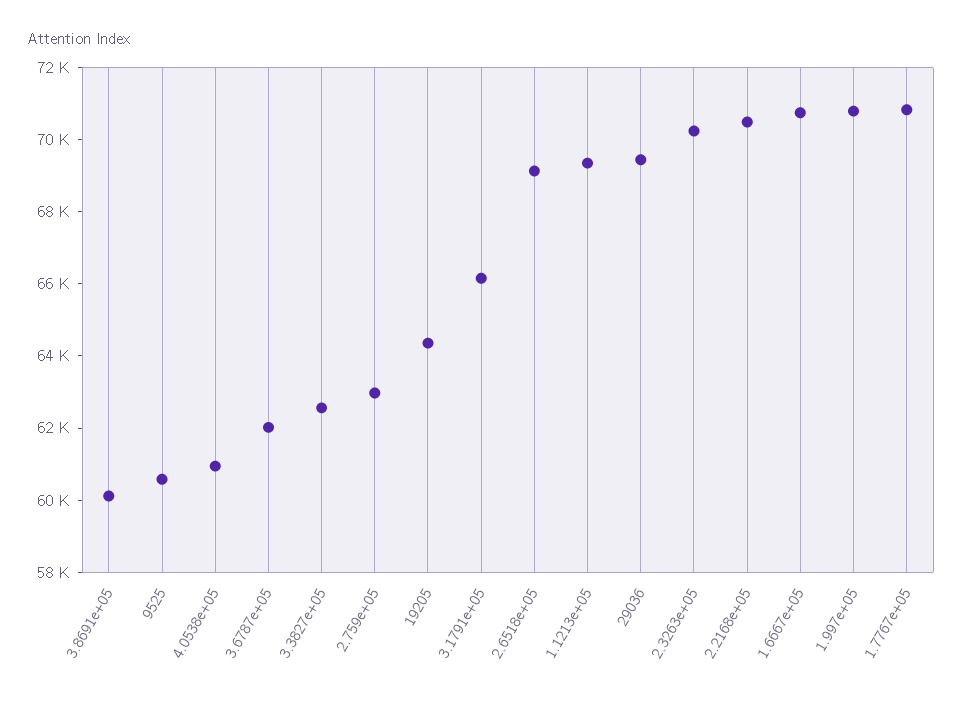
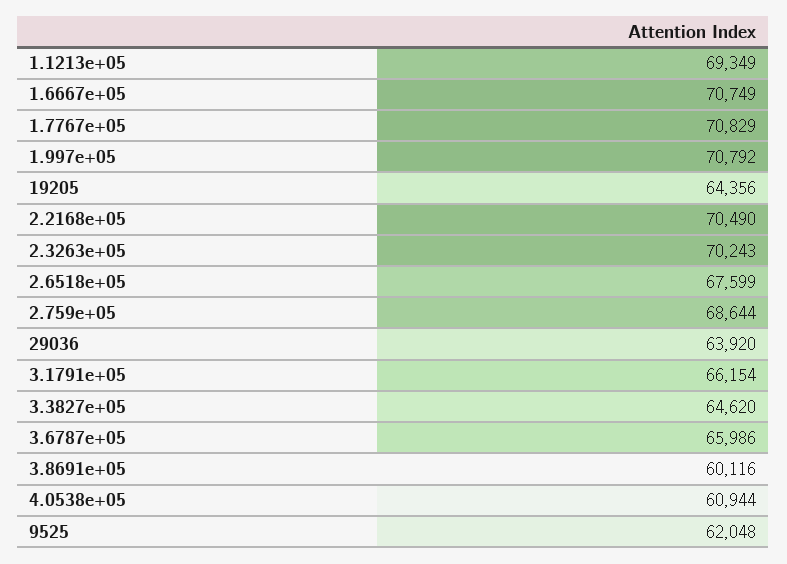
  {
    "3.8691e+05": 60116,
-   "9525": 60500,
+   "9525": 62048,
    "4.0538e+05": 60944,
-   "3.6787e+05": 62000,
+   "3.6787e+05": 65986,
-   "3.3827e+05": 62500,
+   "3.3827e+05": 64620,
-   "2.759e+05": 63000,
+   "2.759e+05": 68644,
    "19205": 64356,
    "3.1791e+05": 66154,
-   "2.6518e+05": 69000,
+   "2.6518e+05": 67599,
    "1.1213e+05": 69349,
-   "29036": 69500,
+   "29036": 63920,
    "2.3263e+05": 70243,
    "2.2168e+05": 70490,
    "1.6667e+05": 70749,
    "1.997e+05": 70792,
    "1.7767e+05": 70829
  }

